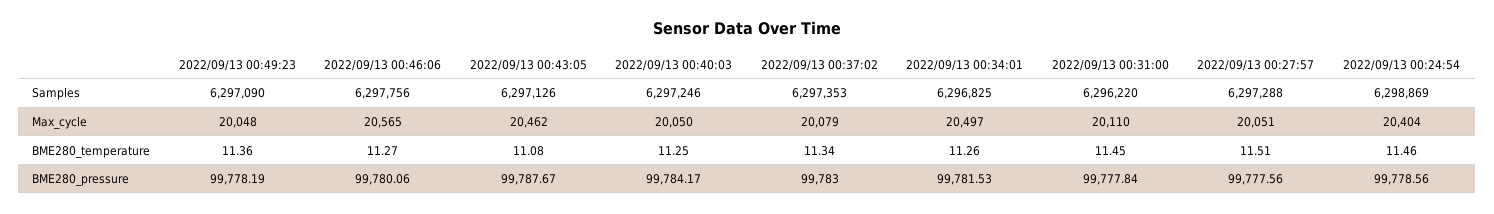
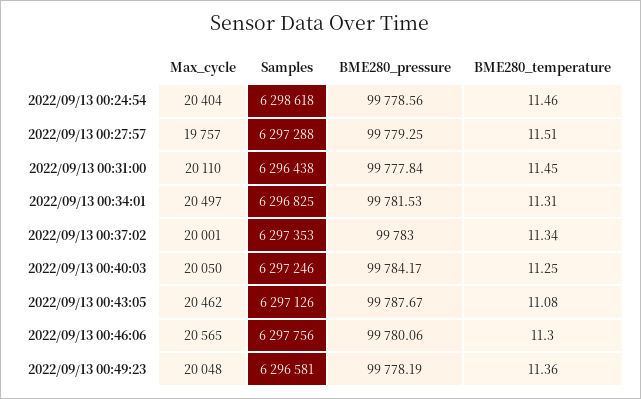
  {
    "2022/09/13 00:49:23": {
-     "Samples": 6297090,
+     "Samples": 6296581,
      "Max_cycle": 20048,
      "BME280_temperature": 11.36,
      "BME280_pressure": 99778.19
    },
    "2022/09/13 00:46:06": {
      "Samples": 6297756,
      "Max_cycle": 20565,
-     "BME280_temperature": 11.27,
+     "BME280_temperature": 11.3,
      "BME280_pressure": 99780.06
    },
    "2022/09/13 00:43:05": {
      "Samples": 6297126,
      "Max_cycle": 20462,
      "BME280_temperature": 11.08,
      "BME280_pressure": 99787.67
    },
    "2022/09/13 00:40:03": {
      "Samples": 6297246,
      "Max_cycle": 20050,
      "BME280_temperature": 11.25,
      "BME280_pressure": 99784.17
    },
    "2022/09/13 00:37:02": {
      "Samples": 6297353,
-     "Max_cycle": 20079,
+     "Max_cycle": 20001,
      "BME280_temperature": 11.34,
      "BME280_pressure": 99783
    },
    "2022/09/13 00:34:01": {
      "Samples": 6296825,
      "Max_cycle": 20497,
-     "BME280_temperature": 11.26,
+     "BME280_temperature": 11.31,
      "BME280_pressure": 99781.53
    },
    "2022/09/13 00:31:00": {
-     "Samples": 6296220,
+     "Samples": 6296438,
      "Max_cycle": 20110,
      "BME280_temperature": 11.45,
      "BME280_pressure": 99777.84
    },
    "2022/09/13 00:27:57": {
      "Samples": 6297288,
-     "Max_cycle": 20051,
+     "Max_cycle": 19757,
      "BME280_temperature": 11.51,
-     "BME280_pressure": 99777.56
+     "BME280_pressure": 99779.25
    },
    "2022/09/13 00:24:54": {
-     "Samples": 6298869,
+     "Samples": 6298618,
      "Max_cycle": 20404,
      "BME280_temperature": 11.46,
      "BME280_pressure": 99778.56
    }
  }

